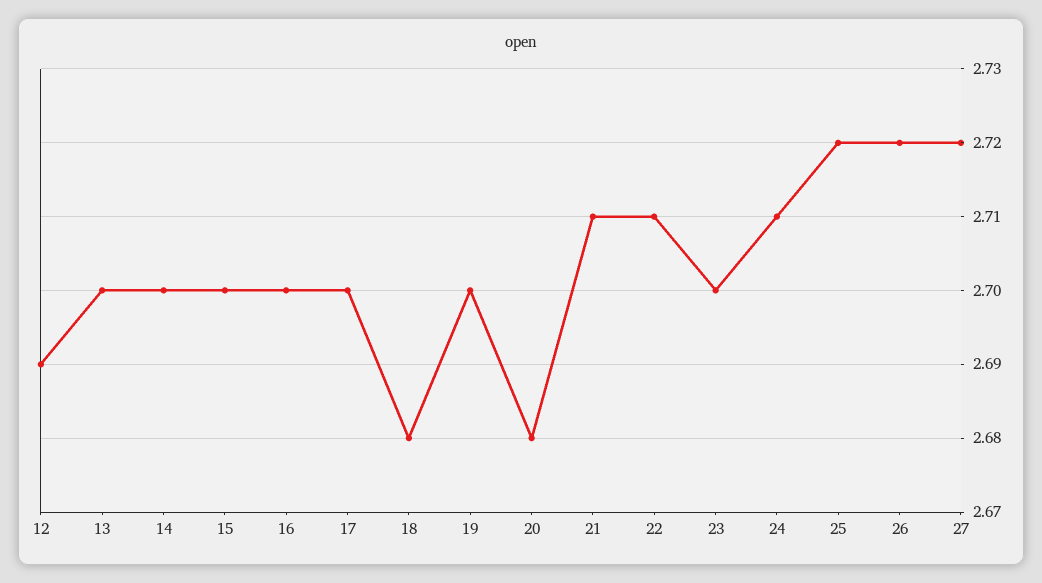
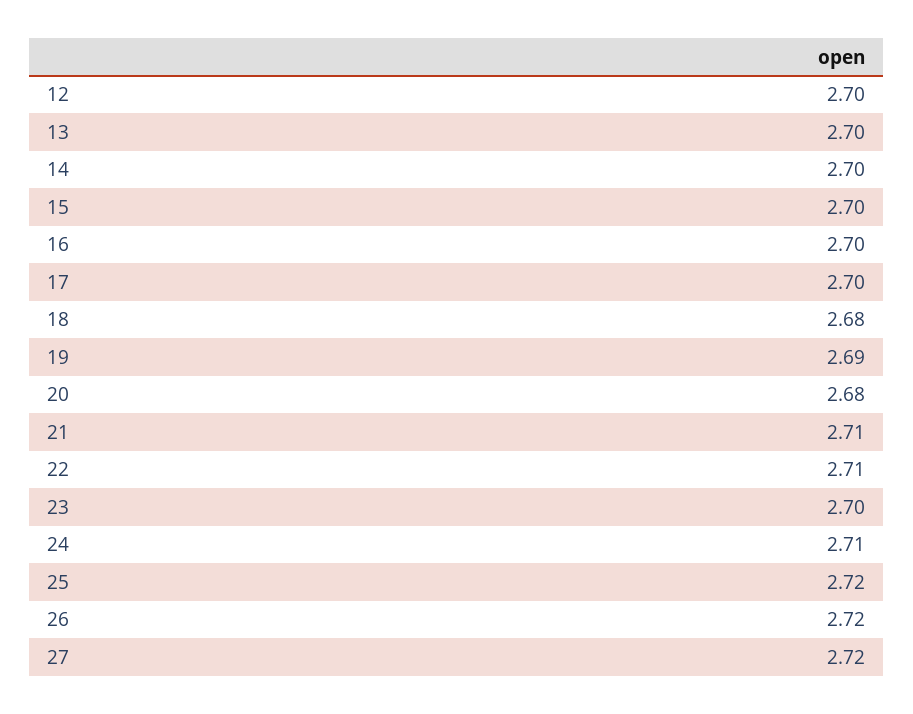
  {
-   "12": 2.69,
+   "12": 2.7,
    "13": 2.7,
    "14": 2.7,
    "15": 2.7,
    "16": 2.7,
    "17": 2.7,
    "18": 2.68,
-   "19": 2.7,
+   "19": 2.69,
    "20": 2.68,
    "21": 2.71,
    "22": 2.71,
    "23": 2.7,
    "24": 2.71,
    "25": 2.72,
    "26": 2.72,
    "27": 2.72
  }

